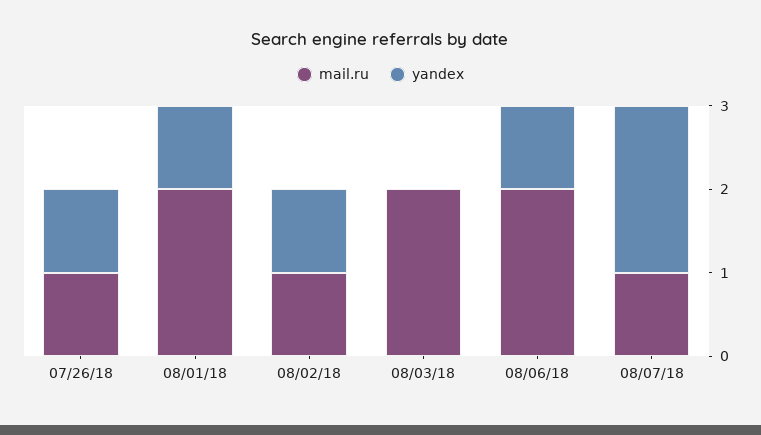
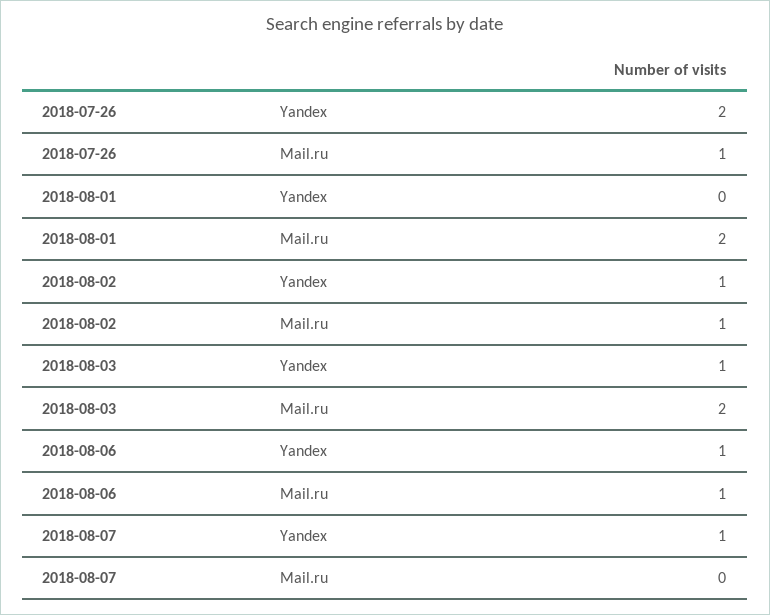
  {
    "mail.ru": {
      "07/26/18": 1,
      "08/01/18": 2,
      "08/02/18": 1,
      "08/03/18": 2,
-     "08/06/18": 2,
+     "08/06/18": 1,
-     "08/07/18": 1
+     "08/07/18": 0
    },
    "yandex": {
-     "07/26/18": 1,
+     "07/26/18": 2,
-     "08/01/18": 1,
+     "08/01/18": 0,
      "08/02/18": 1,
-     "08/03/18": 0,
+     "08/03/18": 1,
      "08/06/18": 1,
-     "08/07/18": 2
+     "08/07/18": 1
    }
  }

